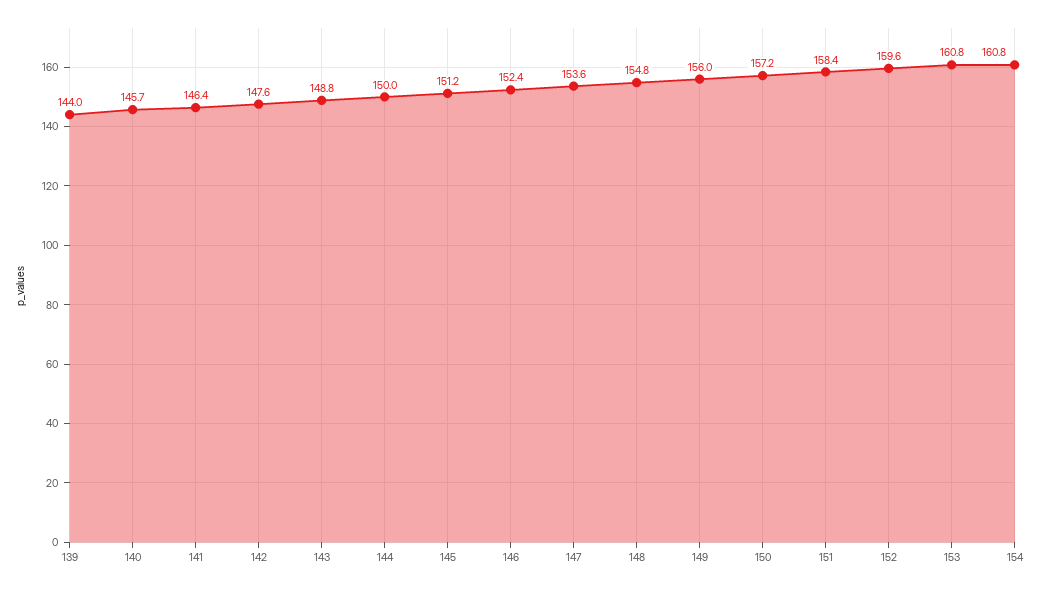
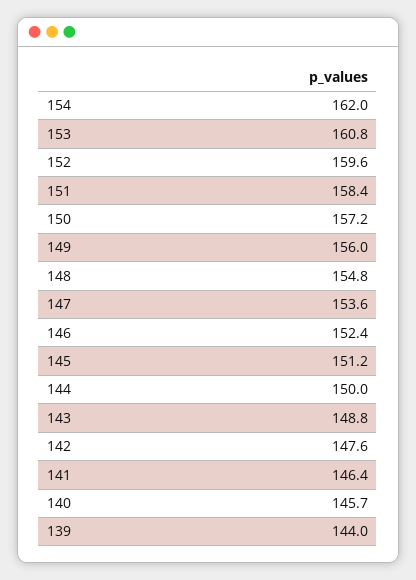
  {
    "139": 144,
    "140": 145.7,
    "141": 146.4,
    "142": 147.6,
    "143": 148.8,
    "144": 150,
    "145": 151.2,
    "146": 152.4,
    "147": 153.6,
    "148": 154.8,
    "149": 156,
    "150": 157.2,
    "151": 158.4,
    "152": 159.6,
    "153": 160.8,
-   "154": 160.8
+   "154": 162
  }

